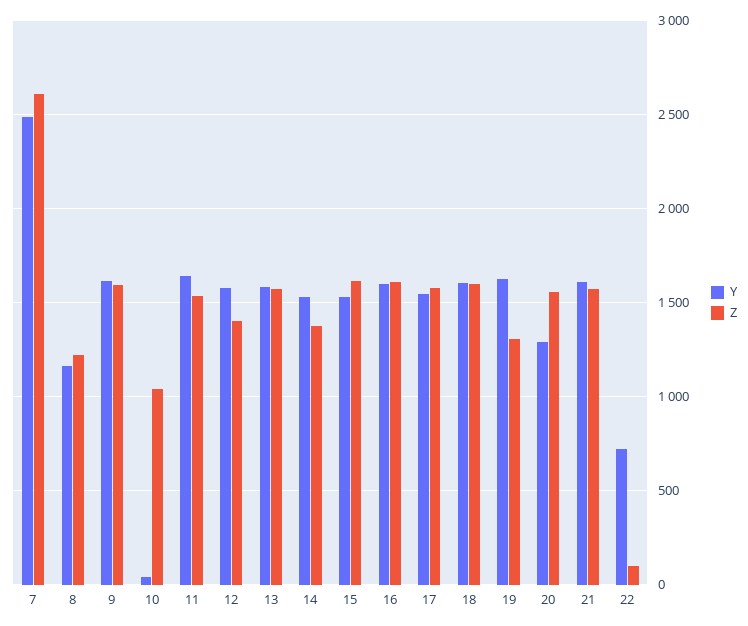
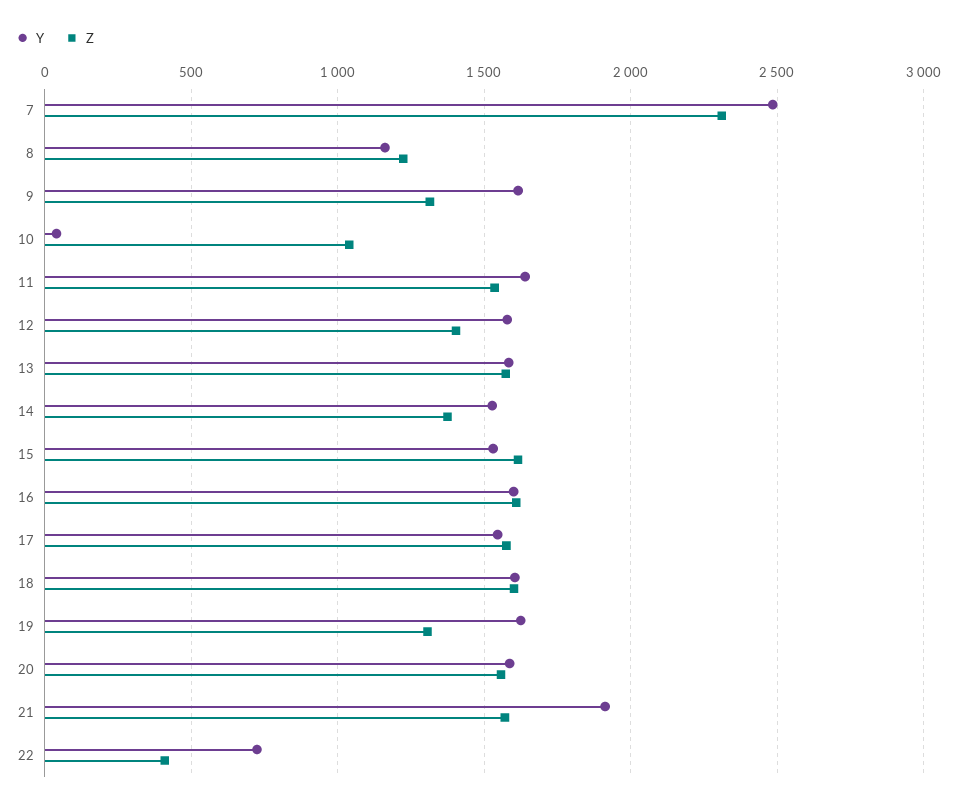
  {
    "Y": {
      "7": 2500,
      "8": 1150,
      "9": 1600,
      "10": 50,
      "11": 1650,
      "12": 1600,
      "13": 1600,
      "14": 1550,
      "15": 1550,
      "16": 1600,
      "17": 1550,
      "18": 1600,
      "19": 1600,
-     "20": 1300,
+     "20": 1600,
-     "21": 1600,
+     "21": 1900,
      "22": 700
    },
    "Z": {
-     "7": 2600,
+     "7": 2300,
      "8": 1200,
-     "9": 1600,
+     "9": 1300,
      "10": 1050,
      "11": 1550,
      "12": 1400,
      "13": 1550,
      "14": 1350,
      "15": 1600,
      "16": 1600,
      "17": 1600,
      "18": 1600,
      "19": 1300,
      "20": 1550,
      "21": 1550,
-     "22": 100
+     "22": 400
    }
  }

